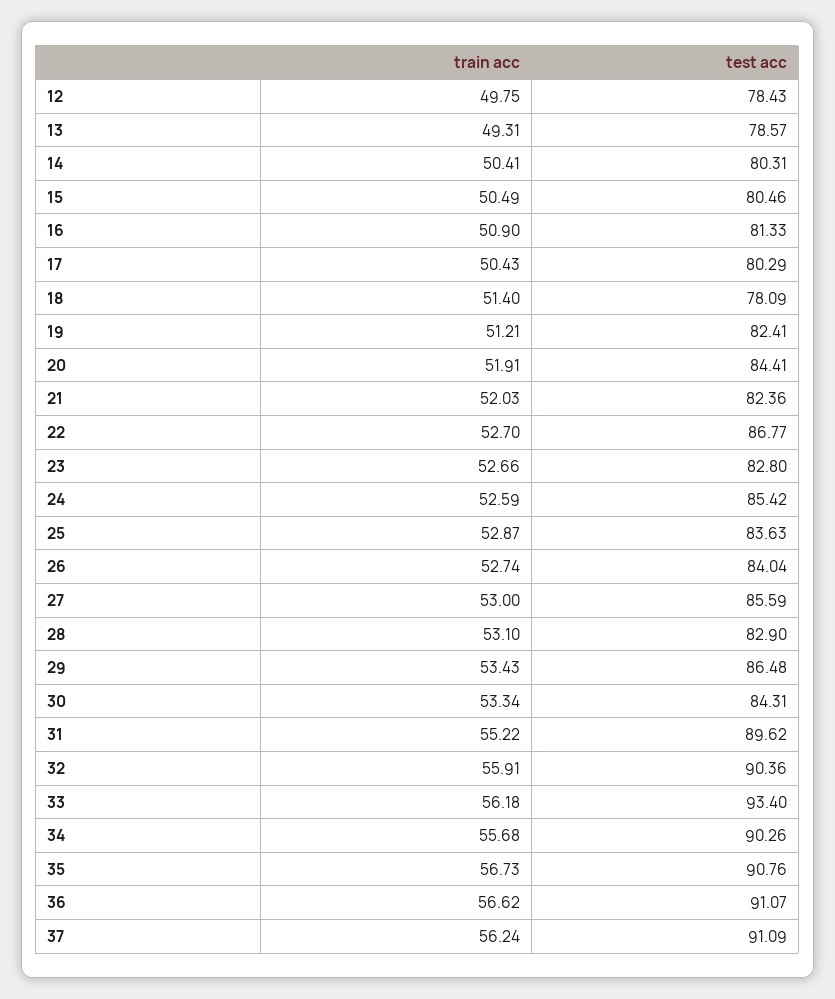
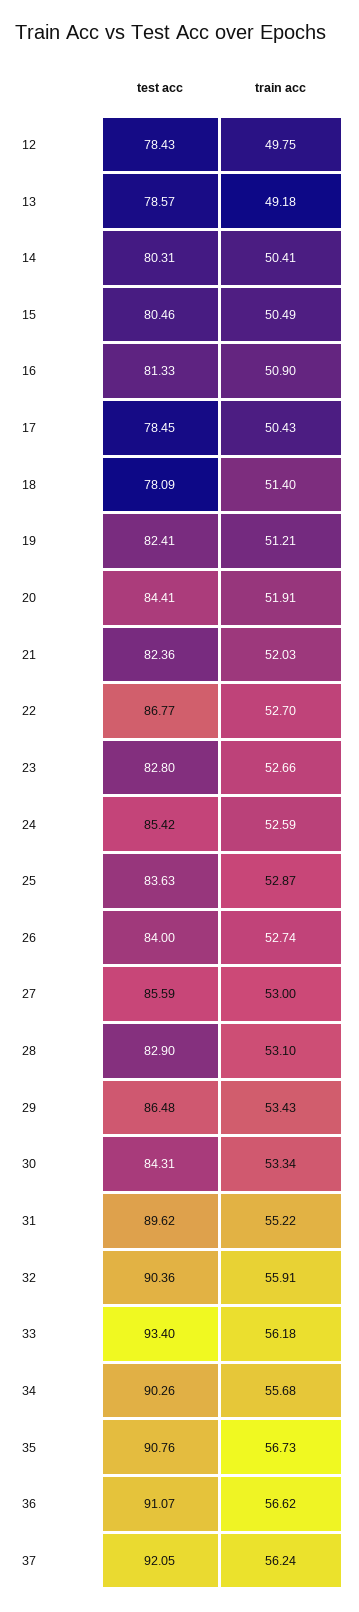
  {
    "train acc": {
      "12": 49.75,
-     "13": 49.31,
+     "13": 49.18,
      "14": 50.41,
      "15": 50.49,
      "16": 50.9,
      "17": 50.43,
      "18": 51.4,
      "19": 51.21,
      "20": 51.91,
      "21": 52.03,
      "22": 52.7,
      "23": 52.66,
      "24": 52.59,
      "25": 52.87,
      "26": 52.74,
      "27": 53,
      "28": 53.1,
      "29": 53.43,
      "30": 53.34,
      "31": 55.22,
      "32": 55.91,
      "33": 56.18,
      "34": 55.68,
      "35": 56.73,
      "36": 56.62,
      "37": 56.24
    },
    "test acc": {
      "12": 78.43,
      "13": 78.57,
      "14": 80.31,
      "15": 80.46,
      "16": 81.33,
-     "17": 80.29,
+     "17": 78.45,
      "18": 78.09,
      "19": 82.41,
      "20": 84.41,
      "21": 82.36,
      "22": 86.77,
      "23": 82.8,
      "24": 85.42,
      "25": 83.63,
-     "26": 84.04,
+     "26": 84,
      "27": 85.59,
      "28": 82.9,
      "29": 86.48,
      "30": 84.31,
      "31": 89.62,
      "32": 90.36,
      "33": 93.4,
      "34": 90.26,
      "35": 90.76,
      "36": 91.07,
-     "37": 91.09
+     "37": 92.05
    }
  }

